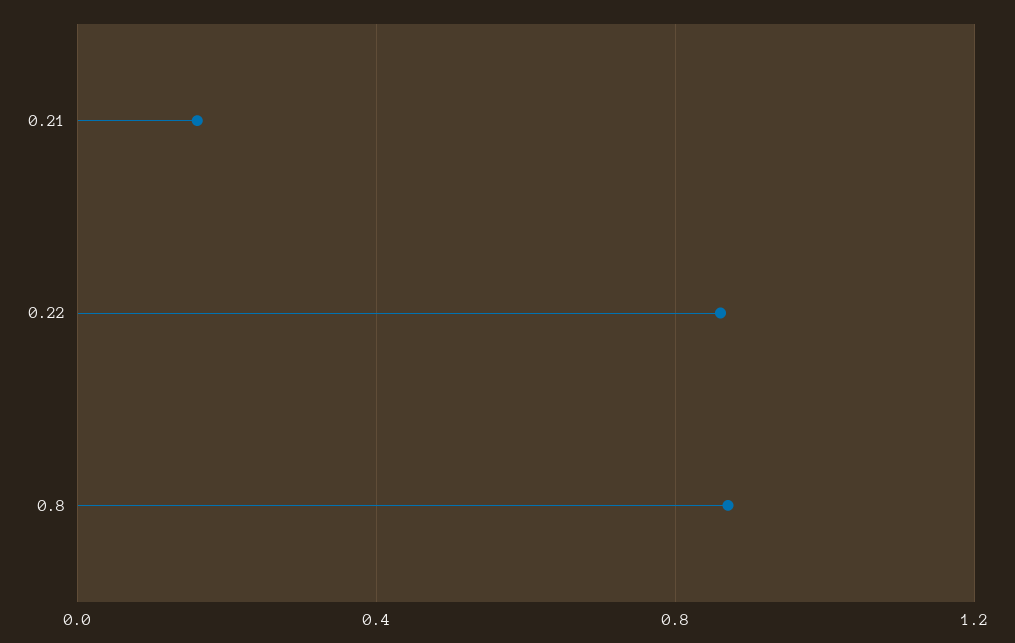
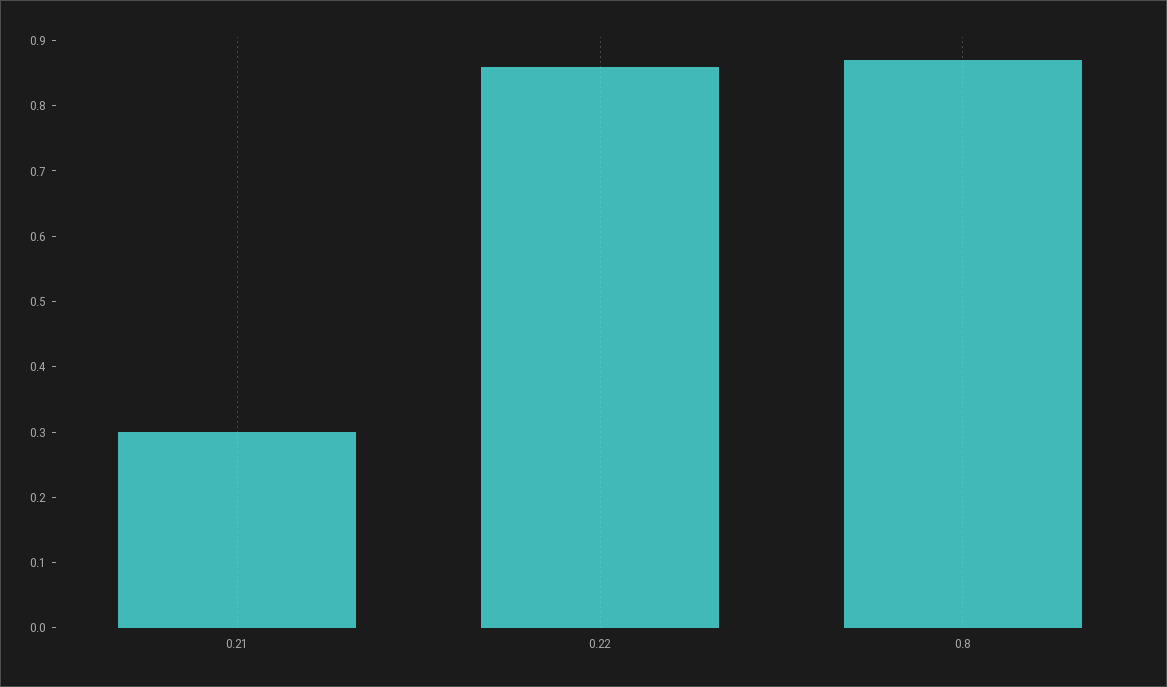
  {
-   "0.21": 0.15,
+   "0.21": 0.3,
    "0.22": 0.85,
    "0.8": 0.85
  }

